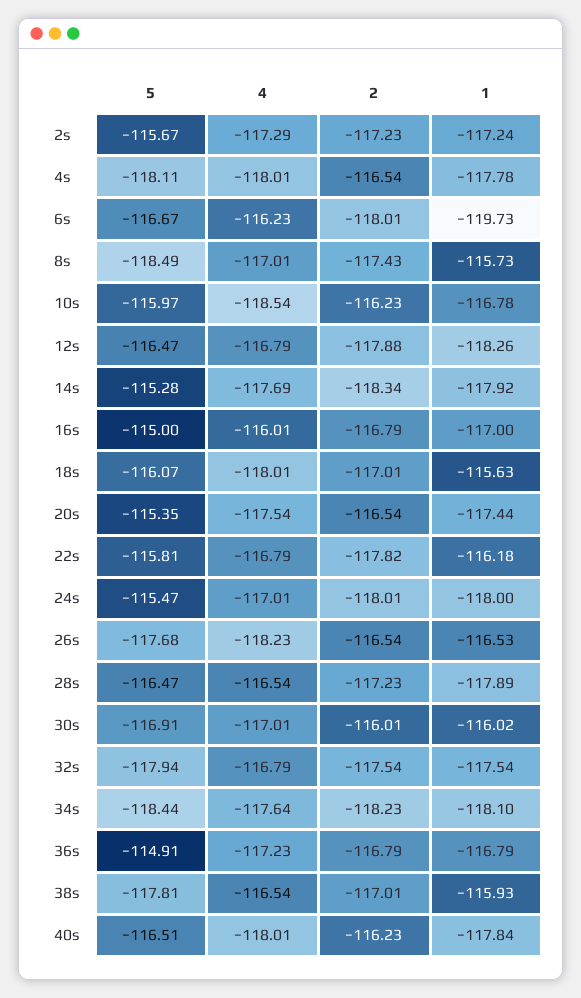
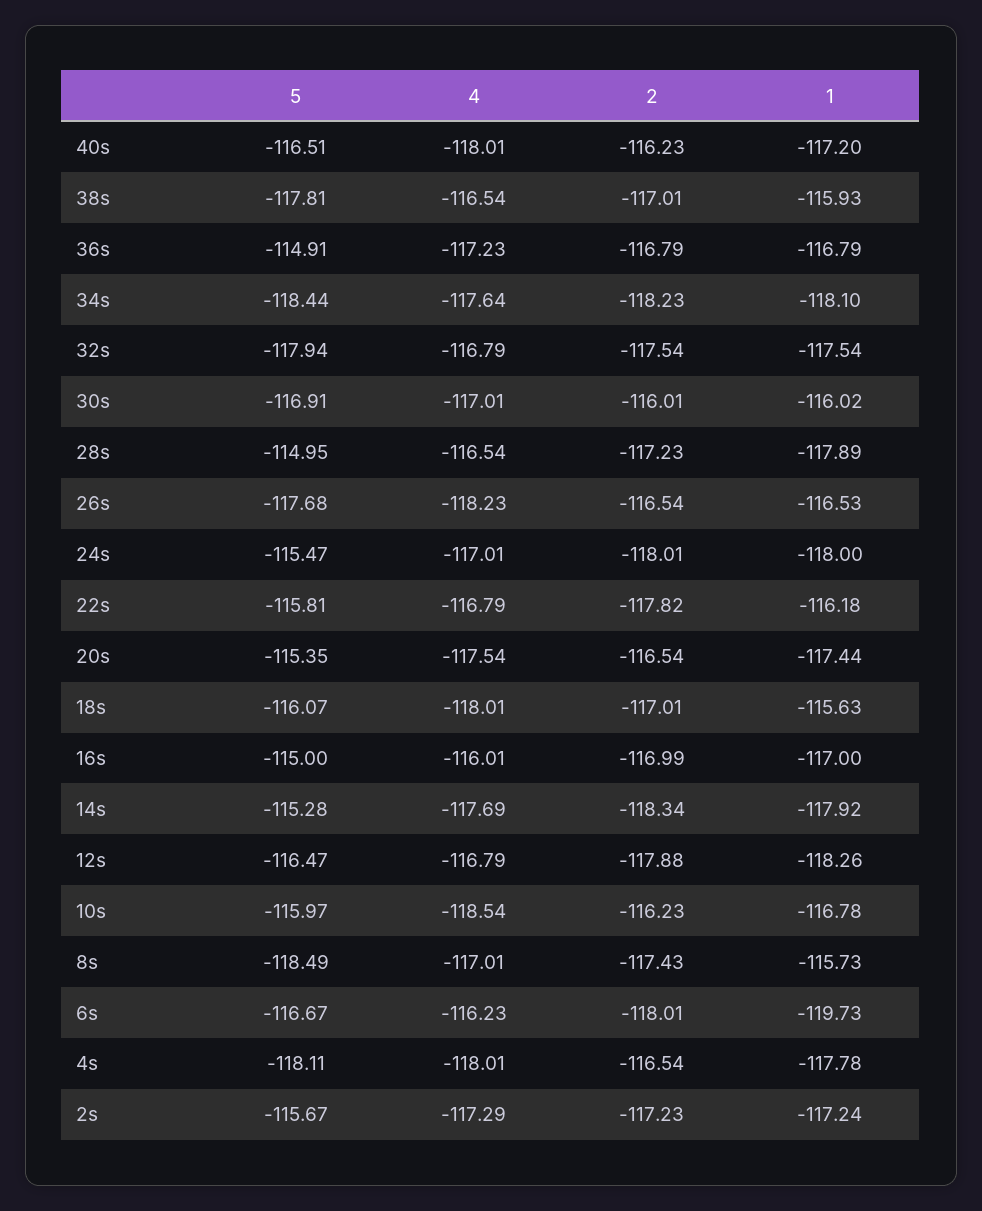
  {
    "5": {
      "2s": -115.67,
      "4s": -118.11,
      "6s": -116.67,
      "8s": -118.49,
      "10s": -115.97,
      "12s": -116.47,
      "14s": -115.28,
      "16s": -115,
      "18s": -116.07,
      "20s": -115.35,
      "22s": -115.81,
      "24s": -115.47,
      "26s": -117.68,
-     "28s": -116.47,
+     "28s": -114.95,
      "30s": -116.91,
      "32s": -117.94,
      "34s": -118.44,
      "36s": -114.91,
      "38s": -117.81,
      "40s": -116.51
    },
    "4": {
      "2s": -117.29,
      "4s": -118.01,
      "6s": -116.23,
      "8s": -117.01,
      "10s": -118.54,
      "12s": -116.79,
      "14s": -117.69,
      "16s": -116.01,
      "18s": -118.01,
      "20s": -117.54,
      "22s": -116.79,
      "24s": -117.01,
      "26s": -118.23,
      "28s": -116.54,
      "30s": -117.01,
      "32s": -116.79,
      "34s": -117.64,
      "36s": -117.23,
      "38s": -116.54,
      "40s": -118.01
    },
    "2": {
      "2s": -117.23,
      "4s": -116.54,
      "6s": -118.01,
      "8s": -117.43,
      "10s": -116.23,
      "12s": -117.88,
      "14s": -118.34,
-     "16s": -116.79,
+     "16s": -116.99,
      "18s": -117.01,
      "20s": -116.54,
      "22s": -117.82,
      "24s": -118.01,
      "26s": -116.54,
      "28s": -117.23,
      "30s": -116.01,
      "32s": -117.54,
      "34s": -118.23,
      "36s": -116.79,
      "38s": -117.01,
      "40s": -116.23
    },
    "1": {
      "2s": -117.24,
      "4s": -117.78,
      "6s": -119.73,
      "8s": -115.73,
      "10s": -116.78,
      "12s": -118.26,
      "14s": -117.92,
      "16s": -117,
      "18s": -115.63,
      "20s": -117.44,
      "22s": -116.18,
      "24s": -118,
      "26s": -116.53,
      "28s": -117.89,
      "30s": -116.02,
      "32s": -117.54,
      "34s": -118.1,
      "36s": -116.79,
      "38s": -115.93,
-     "40s": -117.84
+     "40s": -117.2
    }
  }

